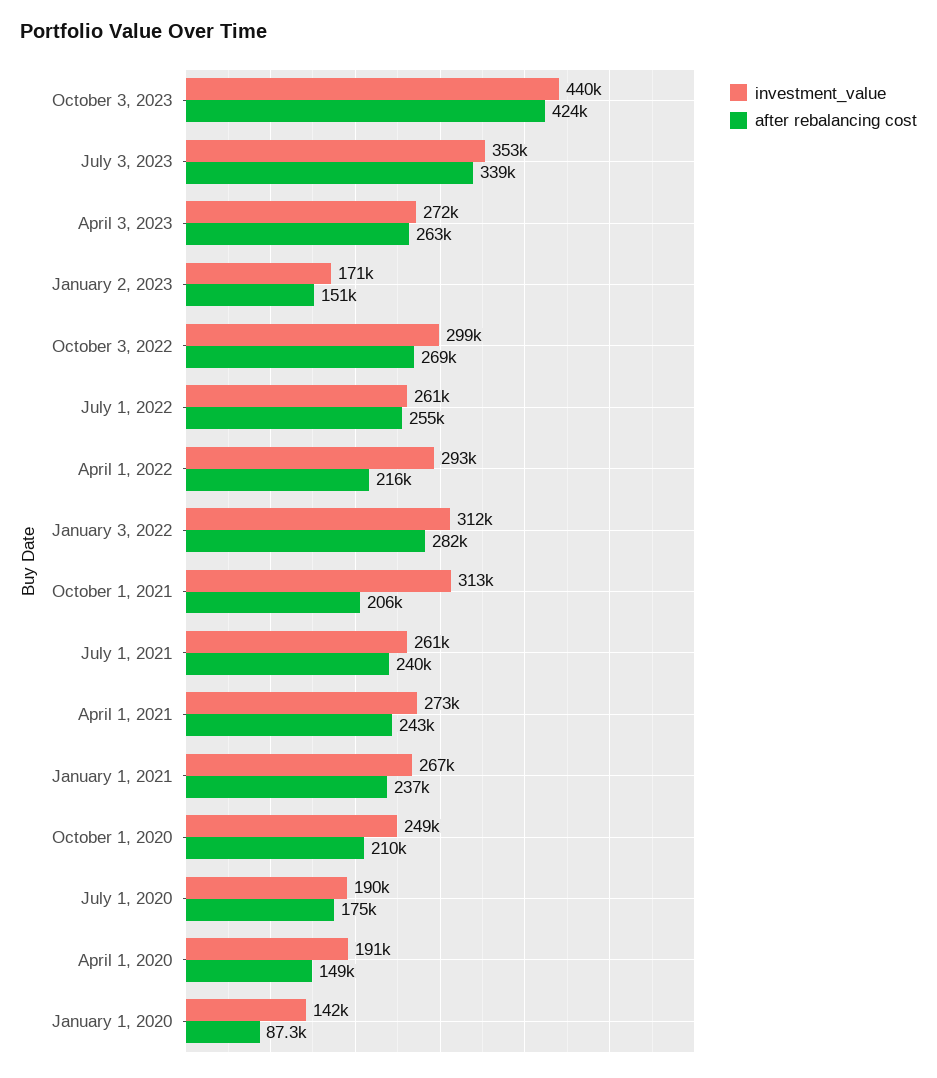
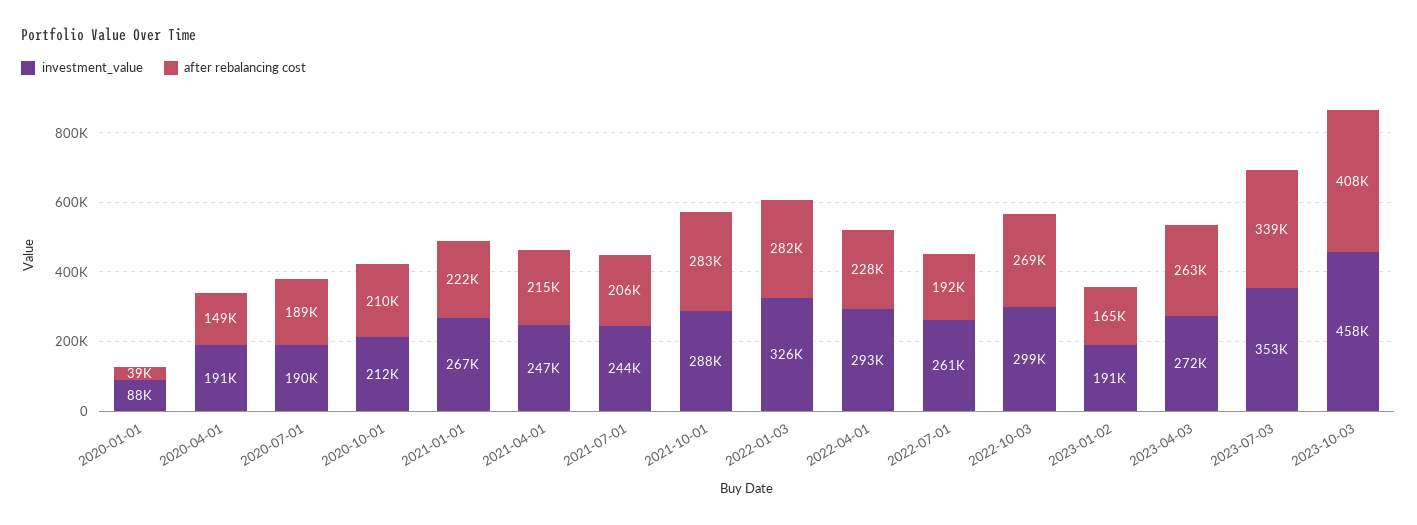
  {
    "investment_value": {
-     "October 3, 2023": 440000,
+     "October 3, 2023": 458000,
      "July 3, 2023": 353000,
      "April 3, 2023": 272000,
-     "January 2, 2023": 171000,
+     "January 2, 2023": 191000,
      "October 3, 2022": 299000,
      "July 1, 2022": 261000,
      "April 1, 2022": 293000,
-     "January 3, 2022": 312000,
+     "January 3, 2022": 326000,
-     "October 1, 2021": 313000,
+     "October 1, 2021": 288000,
-     "July 1, 2021": 261000,
+     "July 1, 2021": 244000,
-     "April 1, 2021": 273000,
+     "April 1, 2021": 247000,
      "January 1, 2021": 267000,
-     "October 1, 2020": 249000,
+     "October 1, 2020": 212000,
      "July 1, 2020": 190000,
      "April 1, 2020": 191000,
-     "January 1, 2020": 142000
+     "January 1, 2020": 88000
    },
    "after rebalancing cost": {
-     "October 3, 2023": 424000,
+     "October 3, 2023": 408000,
      "July 3, 2023": 339000,
      "April 3, 2023": 263000,
-     "January 2, 2023": 151000,
+     "January 2, 2023": 165000,
      "October 3, 2022": 269000,
-     "July 1, 2022": 255000,
+     "July 1, 2022": 192000,
-     "April 1, 2022": 216000,
+     "April 1, 2022": 228000,
      "January 3, 2022": 282000,
-     "October 1, 2021": 206000,
+     "October 1, 2021": 283000,
-     "July 1, 2021": 240000,
+     "July 1, 2021": 206000,
-     "April 1, 2021": 243000,
+     "April 1, 2021": 215000,
-     "January 1, 2021": 237000,
+     "January 1, 2021": 222000,
      "October 1, 2020": 210000,
-     "July 1, 2020": 175000,
+     "July 1, 2020": 189000,
      "April 1, 2020": 149000,
-     "January 1, 2020": 87300
+     "January 1, 2020": 39000
    }
  }

